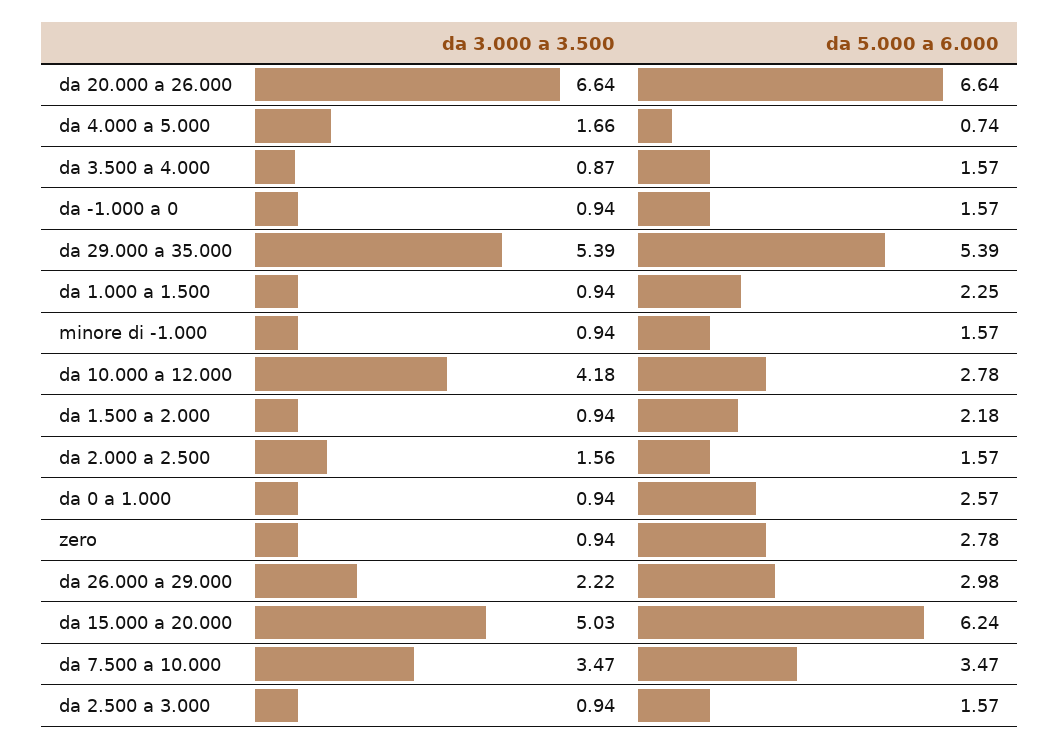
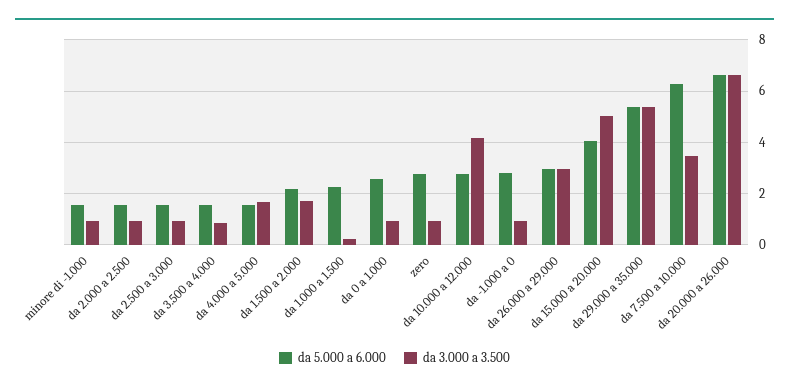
  {
    "da 3.000 a 3.500": {
      "da 20.000 a 26.000": 6.64,
      "da 4.000 a 5.000": 1.66,
      "da 3.500 a 4.000": 0.87,
      "da -1.000 a 0": 0.94,
      "da 29.000 a 35.000": 5.39,
-     "da 1.000 a 1.500": 0.94,
+     "da 1.000 a 1.500": 0.25,
      "minore di -1.000": 0.94,
      "da 10.000 a 12.000": 4.18,
-     "da 1.500 a 2.000": 0.94,
+     "da 1.500 a 2.000": 1.75,
-     "da 2.000 a 2.500": 1.56,
+     "da 2.000 a 2.500": 1,
      "da 0 a 1.000": 0.94,
      "zero": 0.94,
-     "da 26.000 a 29.000": 2.22,
+     "da 26.000 a 29.000": 3,
      "da 15.000 a 20.000": 5.03,
      "da 7.500 a 10.000": 3.47,
      "da 2.500 a 3.000": 0.94
    },
    "da 5.000 a 6.000": {
      "da 20.000 a 26.000": 6.64,
-     "da 4.000 a 5.000": 0.74,
+     "da 4.000 a 5.000": 1.5,
      "da 3.500 a 4.000": 1.57,
-     "da -1.000 a 0": 1.57,
+     "da -1.000 a 0": 2.75,
      "da 29.000 a 35.000": 5.39,
      "da 1.000 a 1.500": 2.25,
      "minore di -1.000": 1.57,
      "da 10.000 a 12.000": 2.78,
      "da 1.500 a 2.000": 2.18,
      "da 2.000 a 2.500": 1.57,
      "da 0 a 1.000": 2.57,
      "zero": 2.78,
      "da 26.000 a 29.000": 2.98,
-     "da 15.000 a 20.000": 6.24,
+     "da 15.000 a 20.000": 4,
-     "da 7.500 a 10.000": 3.47,
+     "da 7.500 a 10.000": 6.25,
      "da 2.500 a 3.000": 1.57
    }
  }

